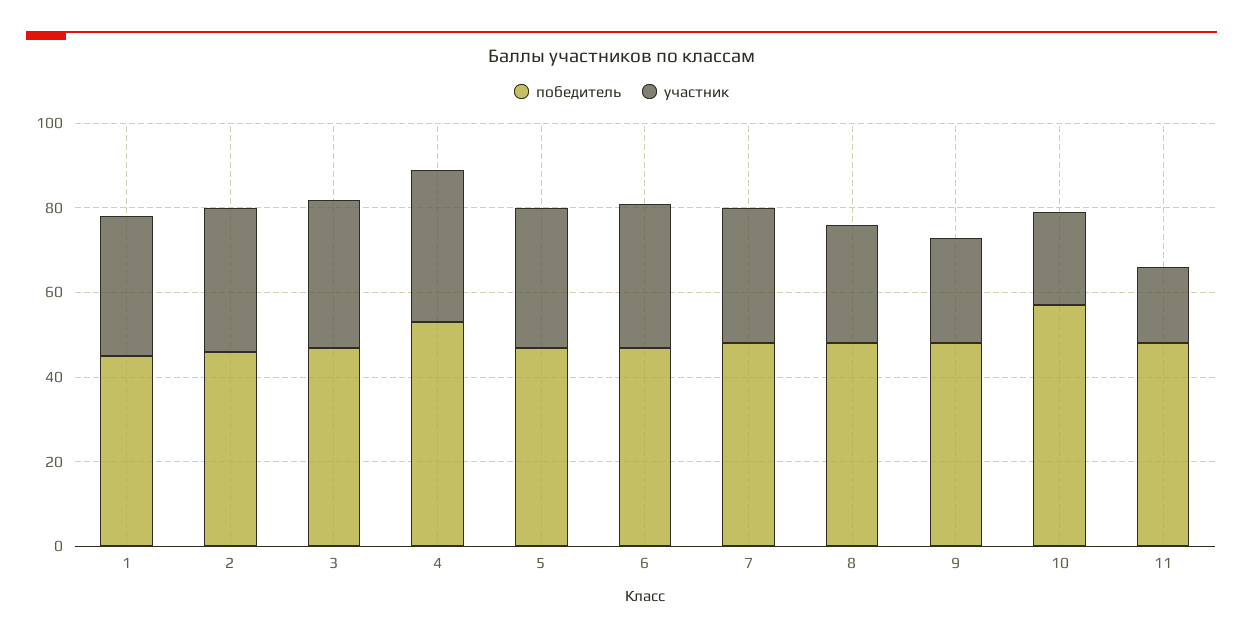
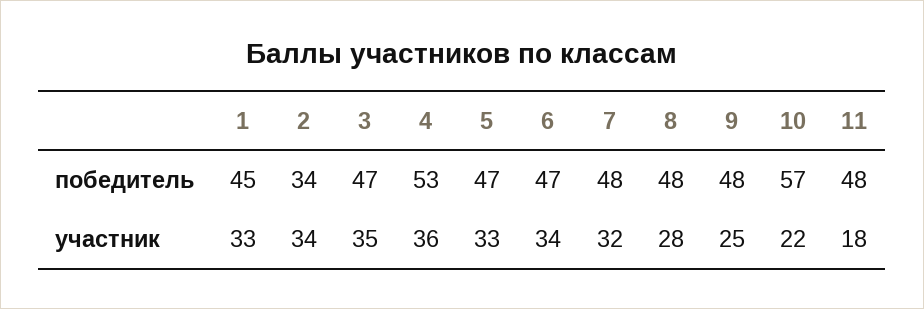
  {
    "победитель": {
      "1": 45,
-     "2": 45,
+     "2": 34,
      "3": 47,
      "4": 53,
      "5": 47,
      "6": 47,
      "7": 48,
      "8": 48,
      "9": 48,
      "10": 57,
      "11": 48
    },
    "участник": {
      "1": 33,
      "2": 34,
      "3": 35,
      "4": 36,
      "5": 33,
      "6": 34,
      "7": 32,
      "8": 28,
      "9": 25,
      "10": 22,
      "11": 18
    }
  }

